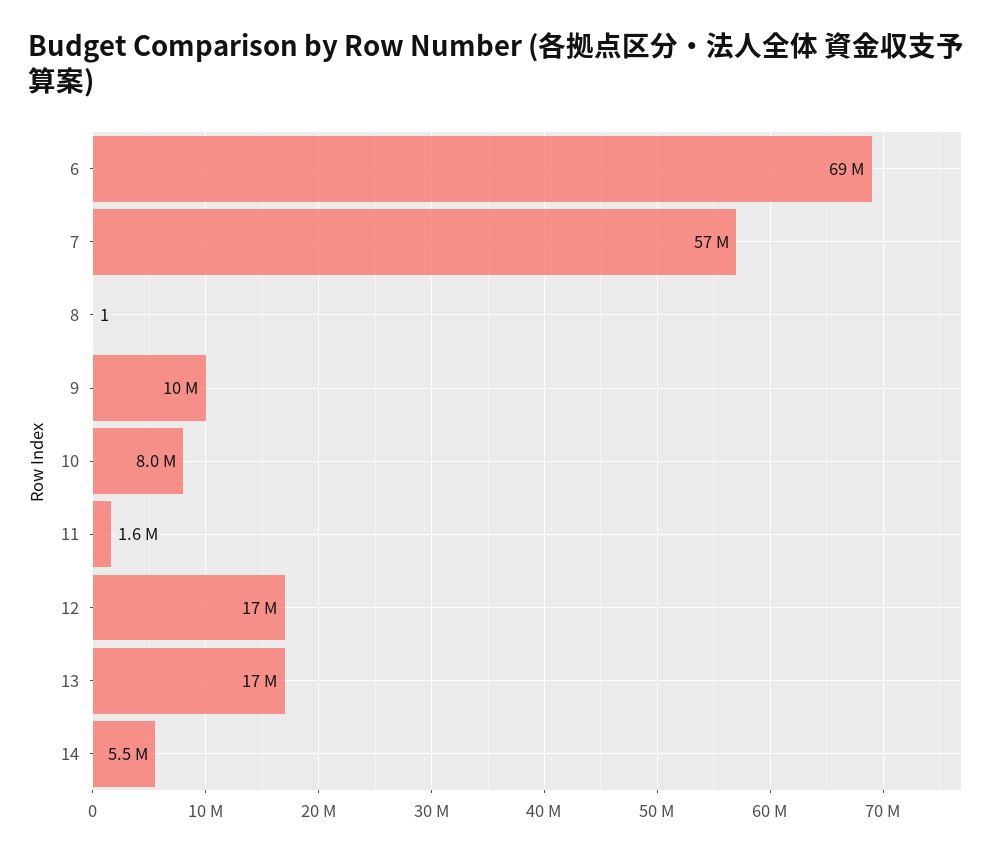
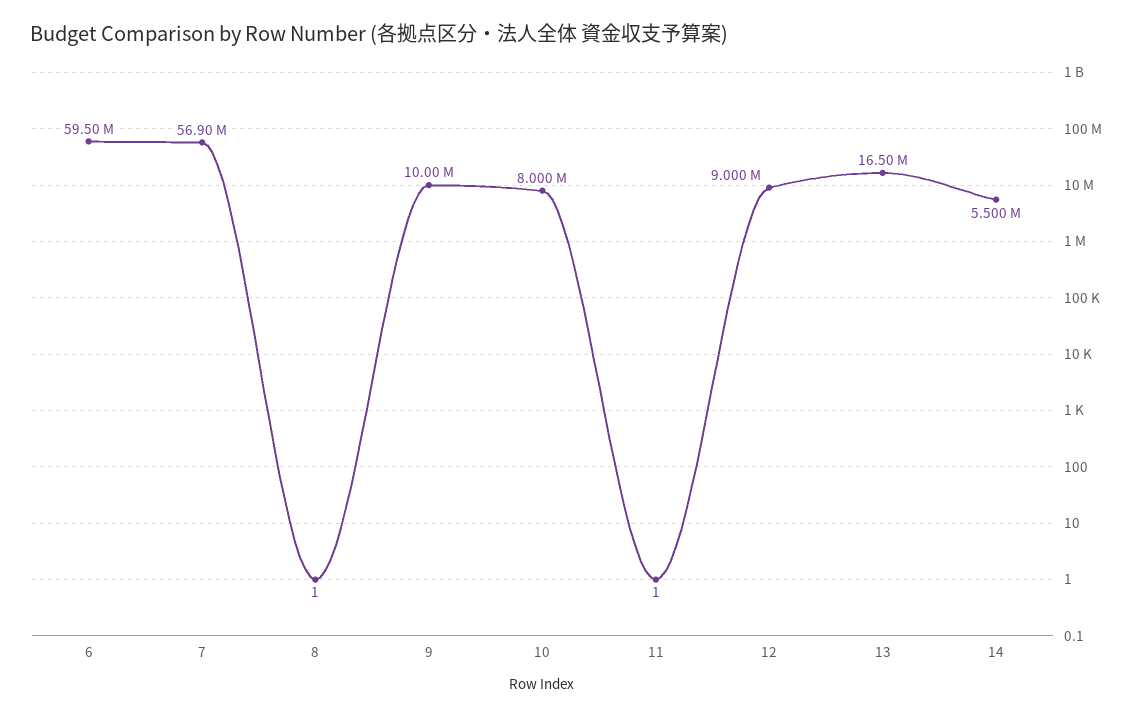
  {
-   "6": 69000000,
+   "6": 59500000,
    "7": 56900000,
    "8": 1,
    "9": 10000000,
    "10": 8000000,
-   "11": 1600000,
+   "11": 1,
-   "12": 17000000,
+   "12": 9000000,
    "13": 16500000,
    "14": 5500000
  }

